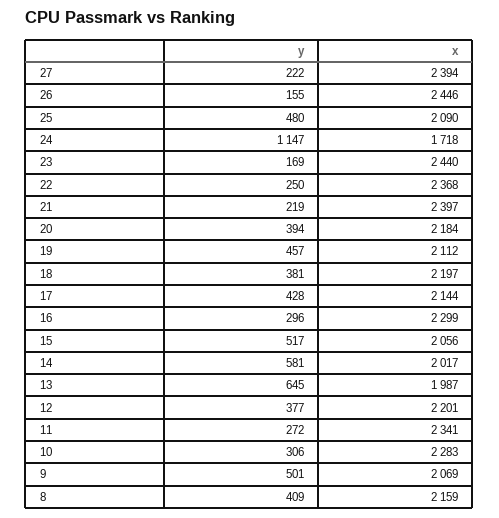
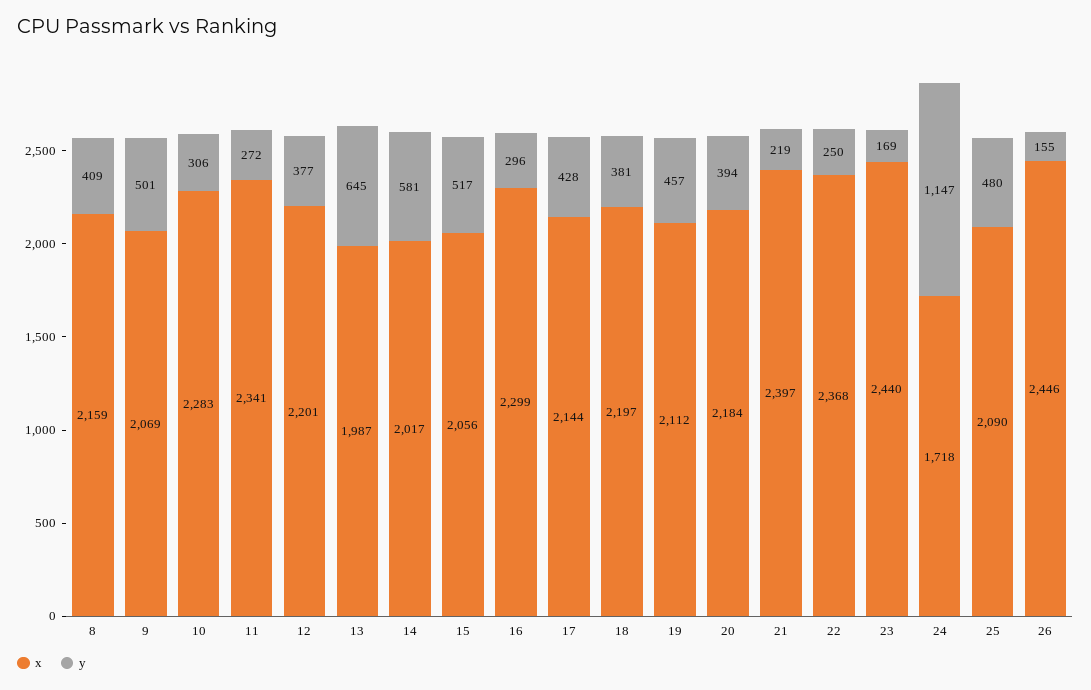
  {
    "y": {
-     "27": 222,
      "26": 155,
      "25": 480,
      "24": 1147,
      "23": 169,
      "22": 250,
      "21": 219,
      "20": 394,
      "19": 457,
      "18": 381,
      "17": 428,
      "16": 296,
      "15": 517,
      "14": 581,
      "13": 645,
      "12": 377,
      "11": 272,
      "10": 306,
      "9": 501,
      "8": 409
    },
    "x": {
-     "27": 2394,
      "26": 2446,
      "25": 2090,
      "24": 1718,
      "23": 2440,
      "22": 2368,
      "21": 2397,
      "20": 2184,
      "19": 2112,
      "18": 2197,
      "17": 2144,
      "16": 2299,
      "15": 2056,
      "14": 2017,
      "13": 1987,
      "12": 2201,
      "11": 2341,
      "10": 2283,
      "9": 2069,
      "8": 2159
    }
  }

